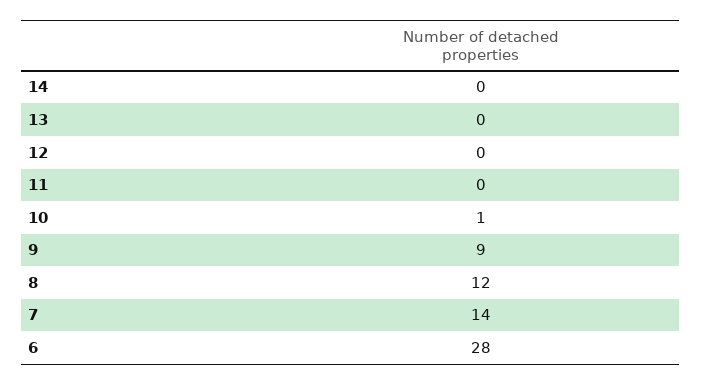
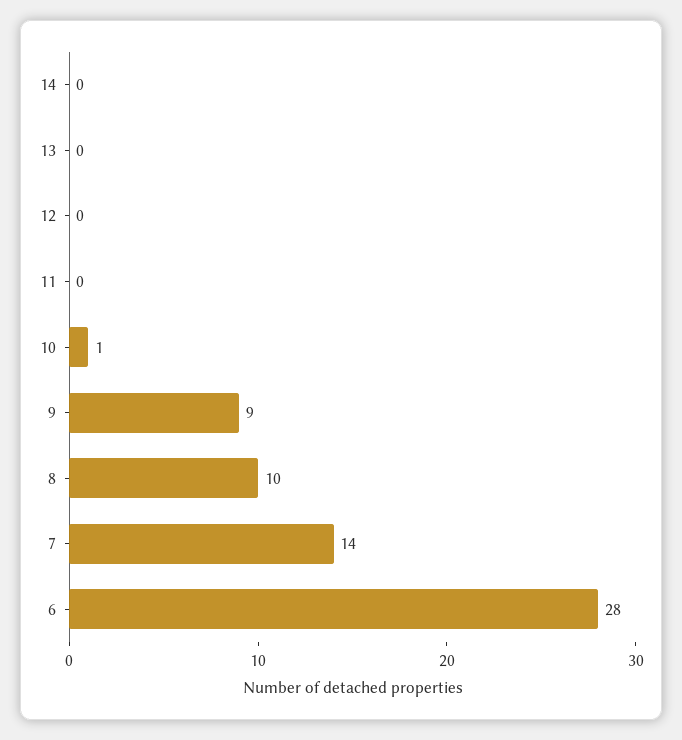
  {
    "14": 0,
    "13": 0,
    "12": 0,
    "11": 0,
    "10": 1,
    "9": 9,
-   "8": 12,
+   "8": 10,
    "7": 14,
    "6": 28
  }

